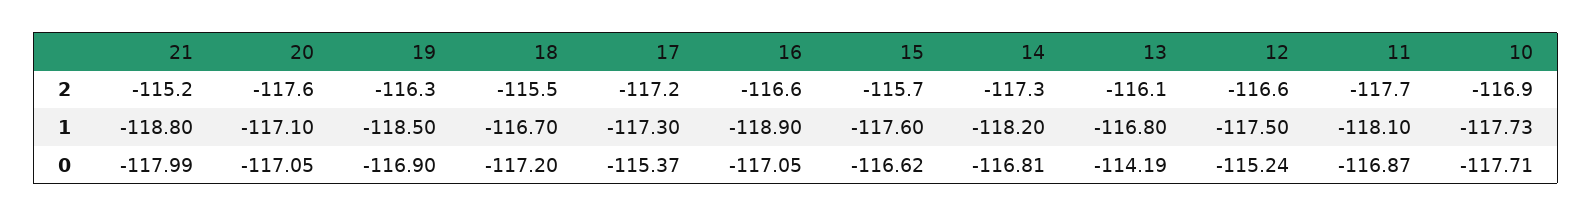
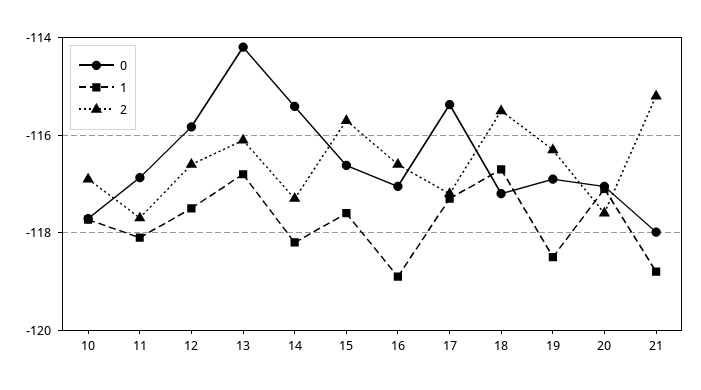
  {
    "2": {
      "21": -115.2,
      "20": -117.6,
      "19": -116.3,
      "18": -115.5,
      "17": -117.2,
      "16": -116.6,
      "15": -115.7,
      "14": -117.3,
      "13": -116.1,
      "12": -116.6,
      "11": -117.7,
      "10": -116.9
    },
    "1": {
      "21": -118.8,
      "20": -117.1,
      "19": -118.5,
      "18": -116.7,
      "17": -117.3,
      "16": -118.9,
      "15": -117.6,
      "14": -118.2,
      "13": -116.8,
      "12": -117.5,
      "11": -118.1,
      "10": -117.73
    },
    "0": {
      "21": -117.99,
      "20": -117.05,
      "19": -116.9,
      "18": -117.2,
      "17": -115.37,
      "16": -117.05,
      "15": -116.62,
-     "14": -116.81,
+     "14": -115.4,
      "13": -114.19,
-     "12": -115.24,
+     "12": -115.8,
      "11": -116.87,
      "10": -117.71
    }
  }

